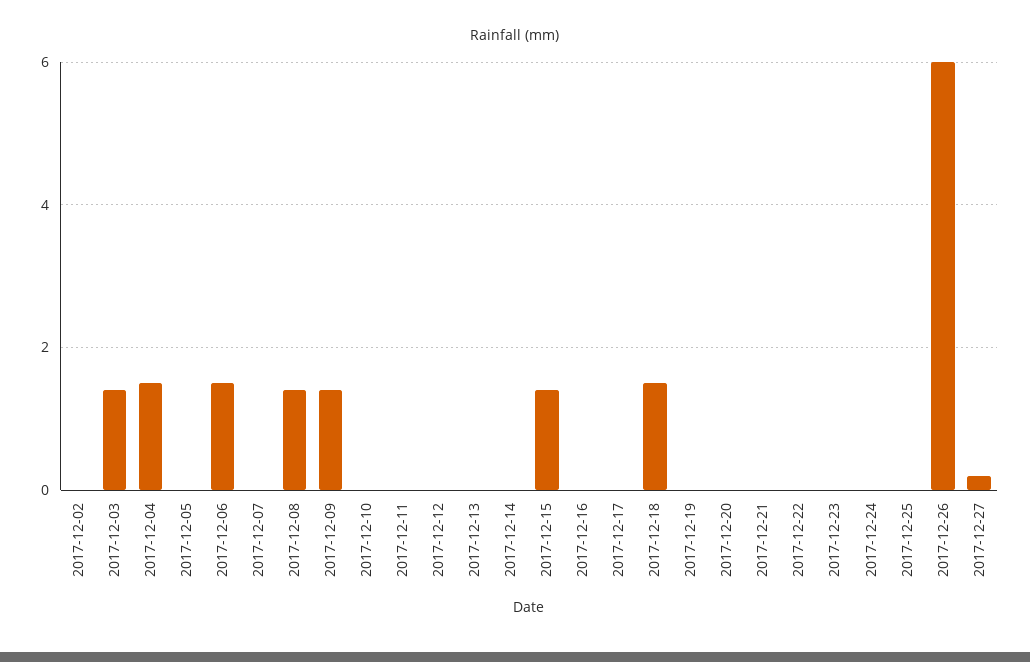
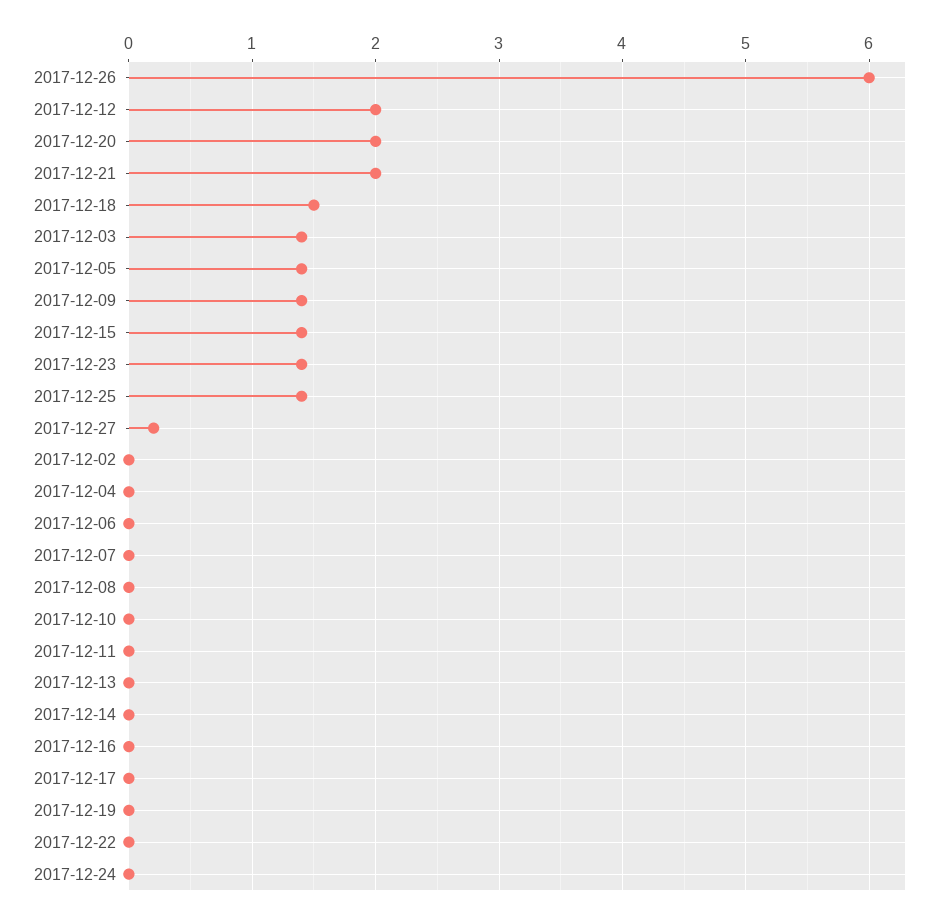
  {
    "2017-12-02": 0,
    "2017-12-03": 1.4,
-   "2017-12-04": 1.5,
+   "2017-12-04": 0,
-   "2017-12-05": 0,
+   "2017-12-05": 1.4,
-   "2017-12-06": 1.5,
+   "2017-12-06": 0,
    "2017-12-07": 0,
-   "2017-12-08": 1.5,
+   "2017-12-08": 0,
    "2017-12-09": 1.4,
    "2017-12-10": 0,
    "2017-12-11": 0,
-   "2017-12-12": 0,
+   "2017-12-12": 2,
    "2017-12-13": 0,
    "2017-12-14": 0,
    "2017-12-15": 1.4,
    "2017-12-16": 0,
    "2017-12-17": 0,
    "2017-12-18": 1.5,
    "2017-12-19": 0,
-   "2017-12-20": 0,
+   "2017-12-20": 2,
-   "2017-12-21": 0,
+   "2017-12-21": 2,
    "2017-12-22": 0,
-   "2017-12-23": 0,
+   "2017-12-23": 1.4,
    "2017-12-24": 0,
-   "2017-12-25": 0,
+   "2017-12-25": 1.4,
    "2017-12-26": 6,
    "2017-12-27": 0.2
  }

